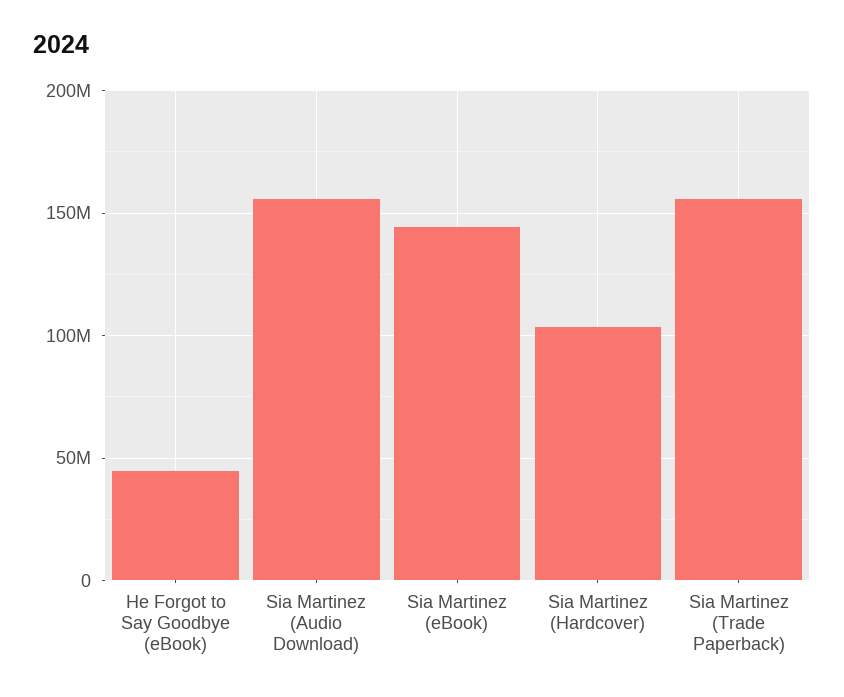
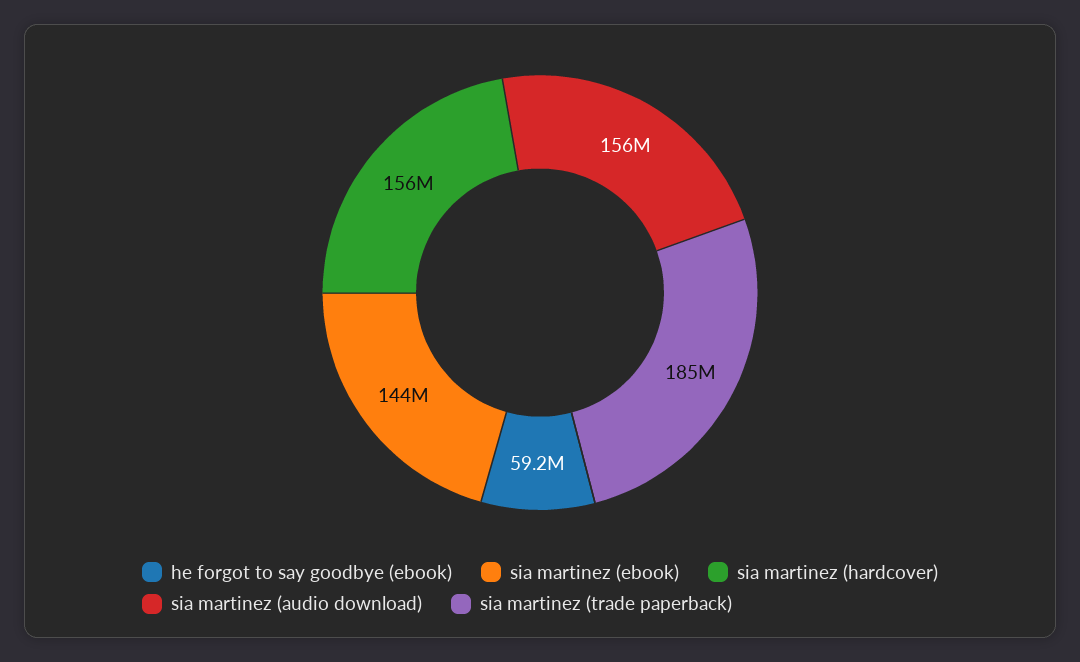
  {
-   "He Forgot to Say Goodbye (eBook)": 45000000,
+   "He Forgot to Say Goodbye (eBook)": 59200000,
    "Sia Martinez (Audio Download)": 156000000,
    "Sia Martinez (eBook)": 144000000,
-   "Sia Martinez (Hardcover)": 105000000,
+   "Sia Martinez (Hardcover)": 156000000,
-   "Sia Martinez (Trade Paperback)": 155000000
+   "Sia Martinez (Trade Paperback)": 185000000
  }

